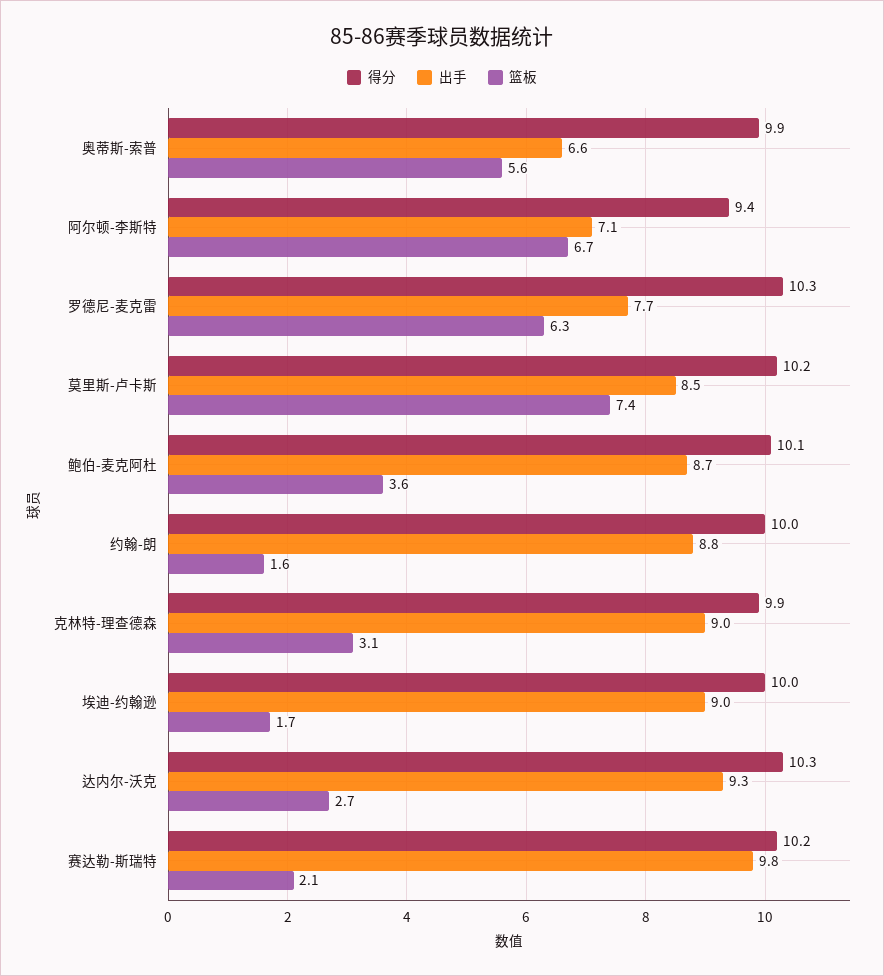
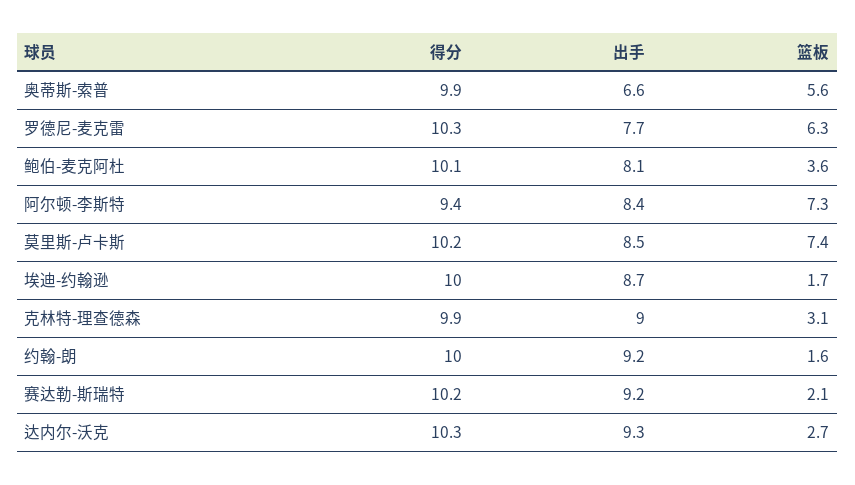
  {
    "得分": {
      "奥蒂斯-索普": 9.9,
      "阿尔顿-李斯特": 9.4,
      "罗德尼-麦克雷": 10.3,
      "莫里斯-卢卡斯": 10.2,
      "鲍伯-麦克阿杜": 10.1,
      "约翰-朗": 10,
      "克林特-理查德森": 9.9,
      "埃迪-约翰逊": 10,
      "达内尔-沃克": 10.3,
      "赛达勒-斯瑞特": 10.2
    },
    "出手": {
      "奥蒂斯-索普": 6.6,
-     "阿尔顿-李斯特": 7.1,
+     "阿尔顿-李斯特": 8.4,
      "罗德尼-麦克雷": 7.7,
      "莫里斯-卢卡斯": 8.5,
-     "鲍伯-麦克阿杜": 8.7,
+     "鲍伯-麦克阿杜": 8.1,
-     "约翰-朗": 8.8,
+     "约翰-朗": 9.2,
      "克林特-理查德森": 9,
-     "埃迪-约翰逊": 9,
+     "埃迪-约翰逊": 8.7,
      "达内尔-沃克": 9.3,
-     "赛达勒-斯瑞特": 9.8
+     "赛达勒-斯瑞特": 9.2
    },
    "篮板": {
      "奥蒂斯-索普": 5.6,
-     "阿尔顿-李斯特": 6.7,
+     "阿尔顿-李斯特": 7.3,
      "罗德尼-麦克雷": 6.3,
      "莫里斯-卢卡斯": 7.4,
      "鲍伯-麦克阿杜": 3.6,
      "约翰-朗": 1.6,
      "克林特-理查德森": 3.1,
      "埃迪-约翰逊": 1.7,
      "达内尔-沃克": 2.7,
      "赛达勒-斯瑞特": 2.1
    }
  }

